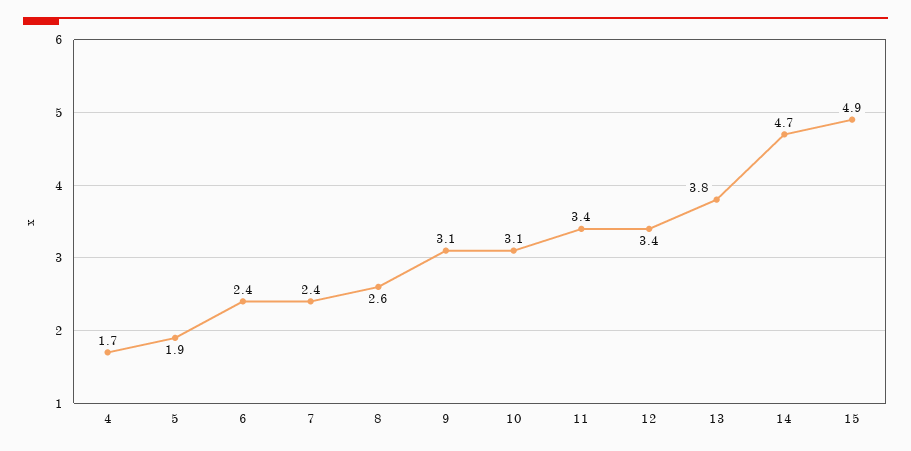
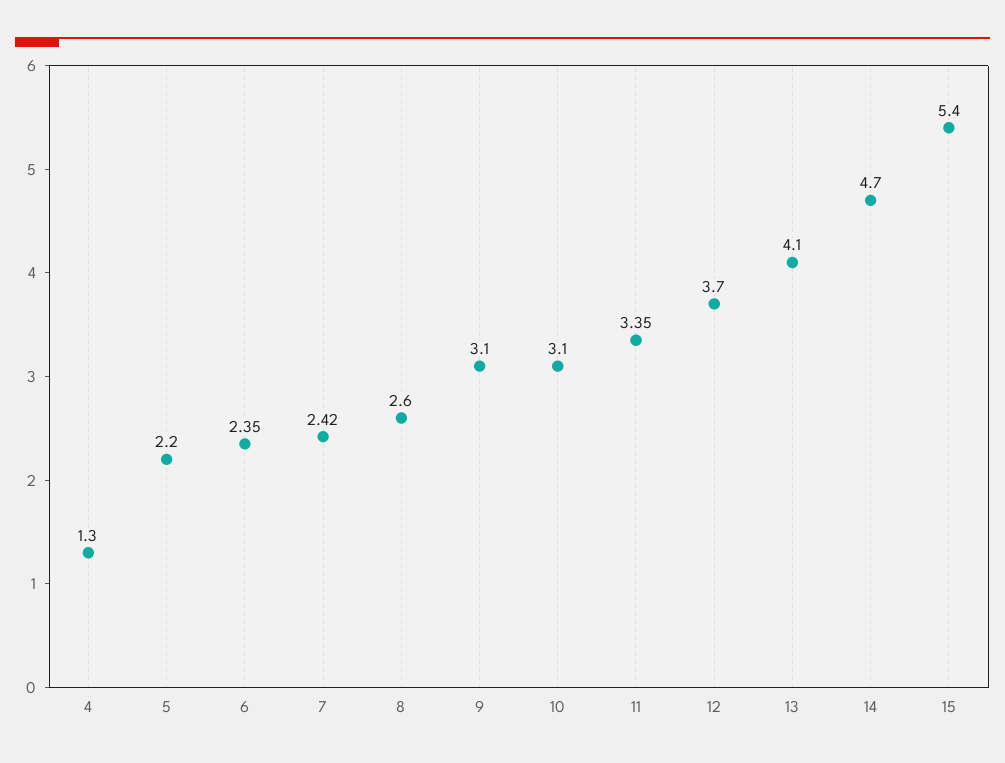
  {
-   "4": 1.7,
+   "4": 1.3,
-   "5": 1.9,
+   "5": 2.2,
    "6": 2.35,
    "7": 2.42,
    "8": 2.6,
    "9": 3.1,
    "10": 3.1,
    "11": 3.35,
-   "12": 3.4,
+   "12": 3.7,
-   "13": 3.8,
+   "13": 4.1,
    "14": 4.7,
-   "15": 4.9
+   "15": 5.4
  }

